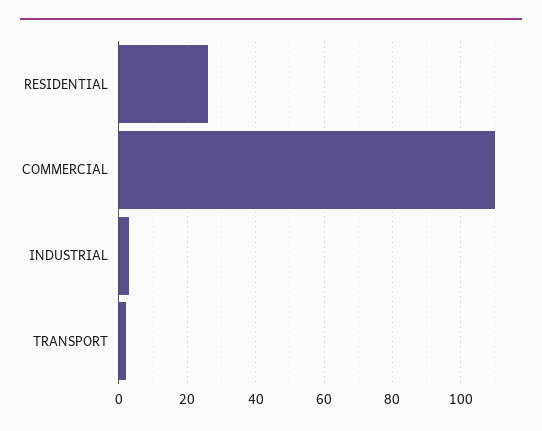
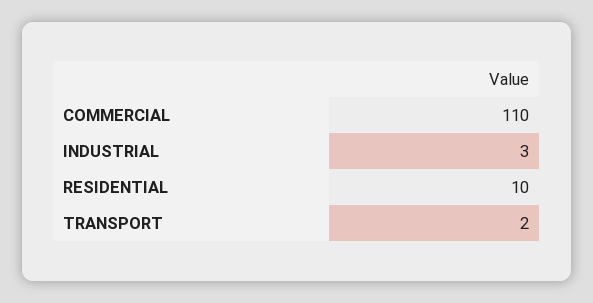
  {
-   "RESIDENTIAL": 25,
+   "RESIDENTIAL": 10,
    "COMMERCIAL": 110,
    "INDUSTRIAL": 3,
    "TRANSPORT": 2
  }

